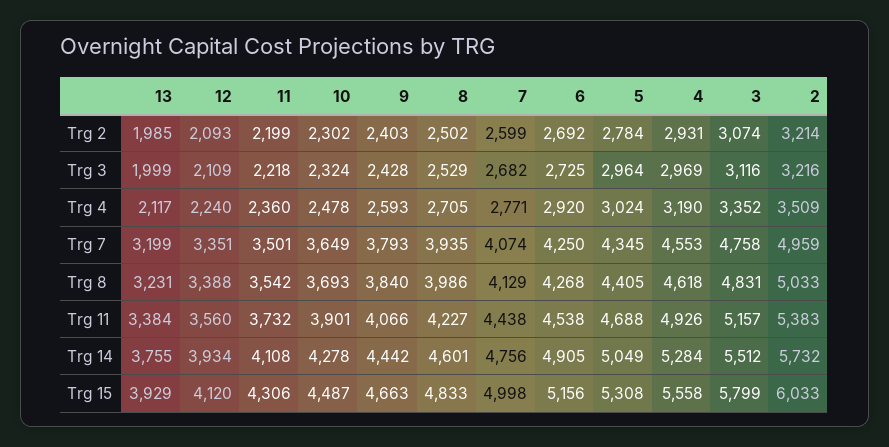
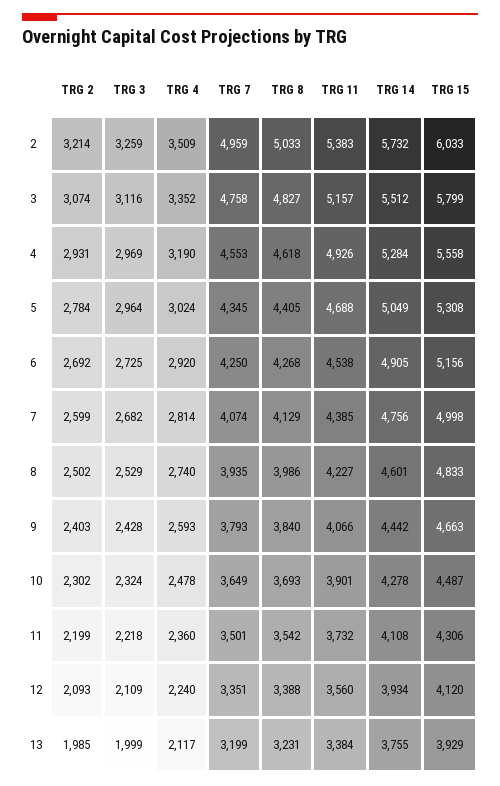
  {
    "13": {
      "Trg 2": 1985,
      "Trg 3": 1999,
      "Trg 4": 2117,
      "Trg 7": 3199,
      "Trg 8": 3231,
      "Trg 11": 3384,
      "Trg 14": 3755,
      "Trg 15": 3929
    },
    "12": {
      "Trg 2": 2093,
      "Trg 3": 2109,
      "Trg 4": 2240,
      "Trg 7": 3351,
      "Trg 8": 3388,
      "Trg 11": 3560,
      "Trg 14": 3934,
      "Trg 15": 4120
    },
    "11": {
      "Trg 2": 2199,
      "Trg 3": 2218,
      "Trg 4": 2360,
      "Trg 7": 3501,
      "Trg 8": 3542,
      "Trg 11": 3732,
      "Trg 14": 4108,
      "Trg 15": 4306
    },
    "10": {
      "Trg 2": 2302,
      "Trg 3": 2324,
      "Trg 4": 2478,
      "Trg 7": 3649,
      "Trg 8": 3693,
      "Trg 11": 3901,
      "Trg 14": 4278,
      "Trg 15": 4487
    },
    "9": {
      "Trg 2": 2403,
      "Trg 3": 2428,
      "Trg 4": 2593,
      "Trg 7": 3793,
      "Trg 8": 3840,
      "Trg 11": 4066,
      "Trg 14": 4442,
      "Trg 15": 4663
    },
    "8": {
      "Trg 2": 2502,
      "Trg 3": 2529,
-     "Trg 4": 2705,
+     "Trg 4": 2740,
      "Trg 7": 3935,
      "Trg 8": 3986,
      "Trg 11": 4227,
      "Trg 14": 4601,
      "Trg 15": 4833
    },
    "7": {
      "Trg 2": 2599,
      "Trg 3": 2682,
-     "Trg 4": 2771,
+     "Trg 4": 2814,
      "Trg 7": 4074,
      "Trg 8": 4129,
-     "Trg 11": 4438,
+     "Trg 11": 4385,
      "Trg 14": 4756,
      "Trg 15": 4998
    },
    "6": {
      "Trg 2": 2692,
      "Trg 3": 2725,
      "Trg 4": 2920,
      "Trg 7": 4250,
      "Trg 8": 4268,
      "Trg 11": 4538,
      "Trg 14": 4905,
      "Trg 15": 5156
    },
    "5": {
      "Trg 2": 2784,
      "Trg 3": 2964,
      "Trg 4": 3024,
      "Trg 7": 4345,
      "Trg 8": 4405,
      "Trg 11": 4688,
      "Trg 14": 5049,
      "Trg 15": 5308
    },
    "4": {
      "Trg 2": 2931,
      "Trg 3": 2969,
      "Trg 4": 3190,
      "Trg 7": 4553,
      "Trg 8": 4618,
      "Trg 11": 4926,
      "Trg 14": 5284,
      "Trg 15": 5558
    },
    "3": {
      "Trg 2": 3074,
      "Trg 3": 3116,
      "Trg 4": 3352,
      "Trg 7": 4758,
-     "Trg 8": 4831,
+     "Trg 8": 4827,
      "Trg 11": 5157,
      "Trg 14": 5512,
      "Trg 15": 5799
    },
    "2": {
      "Trg 2": 3214,
-     "Trg 3": 3216,
+     "Trg 3": 3259,
      "Trg 4": 3509,
      "Trg 7": 4959,
      "Trg 8": 5033,
      "Trg 11": 5383,
      "Trg 14": 5732,
      "Trg 15": 6033
    }
  }

